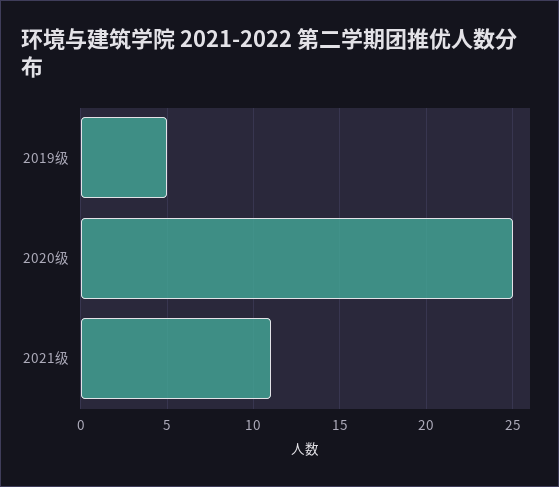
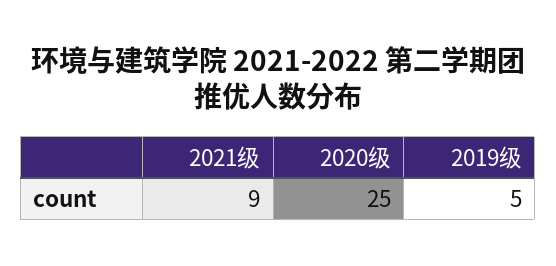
  {
    "2019级": 5,
    "2020级": 25,
-   "2021级": 11
+   "2021级": 9
  }

